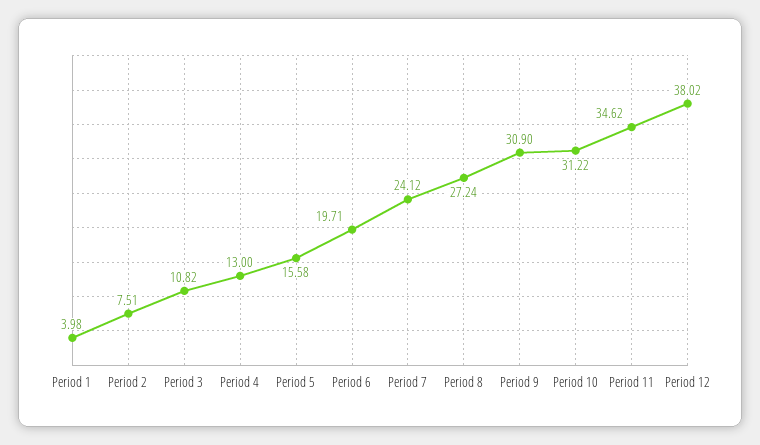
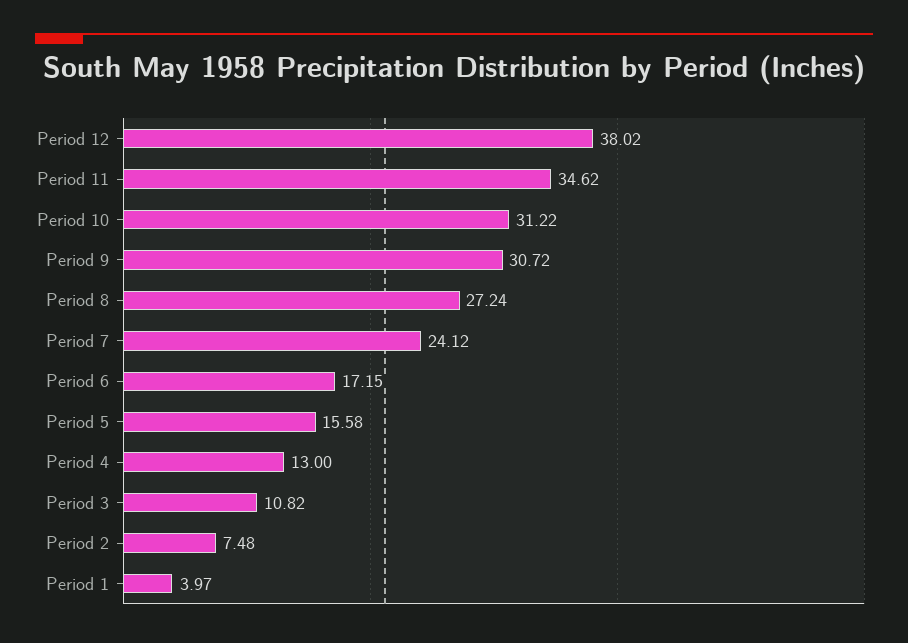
  {
-   "Period 1": 3.98,
+   "Period 1": 3.97,
-   "Period 2": 7.51,
+   "Period 2": 7.48,
    "Period 3": 10.82,
    "Period 4": 13,
    "Period 5": 15.58,
-   "Period 6": 19.71,
+   "Period 6": 17.15,
    "Period 7": 24.12,
    "Period 8": 27.24,
-   "Period 9": 30.9,
+   "Period 9": 30.72,
    "Period 10": 31.22,
    "Period 11": 34.62,
    "Period 12": 38.02
  }

